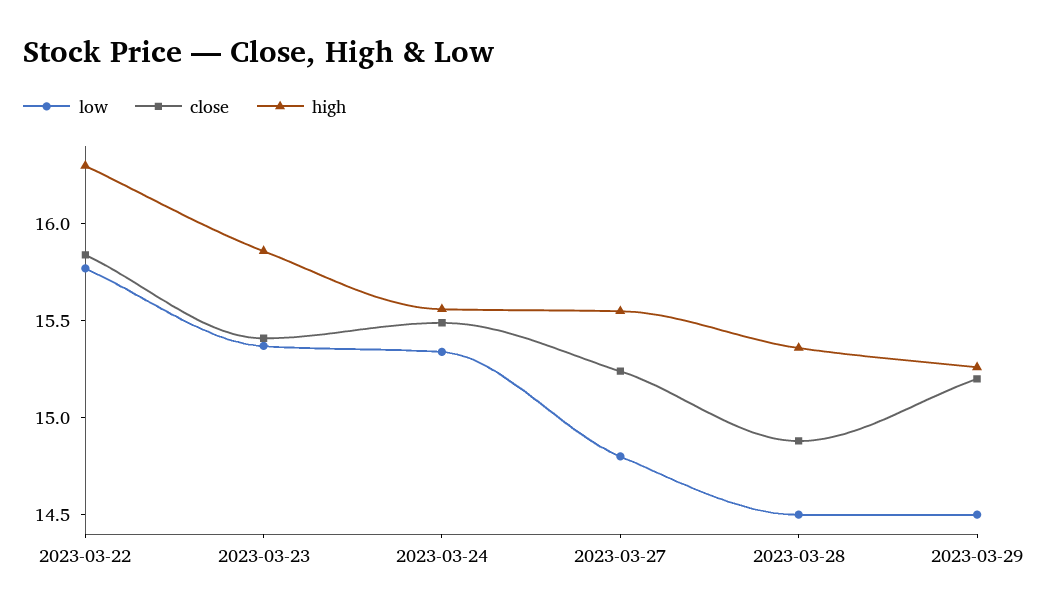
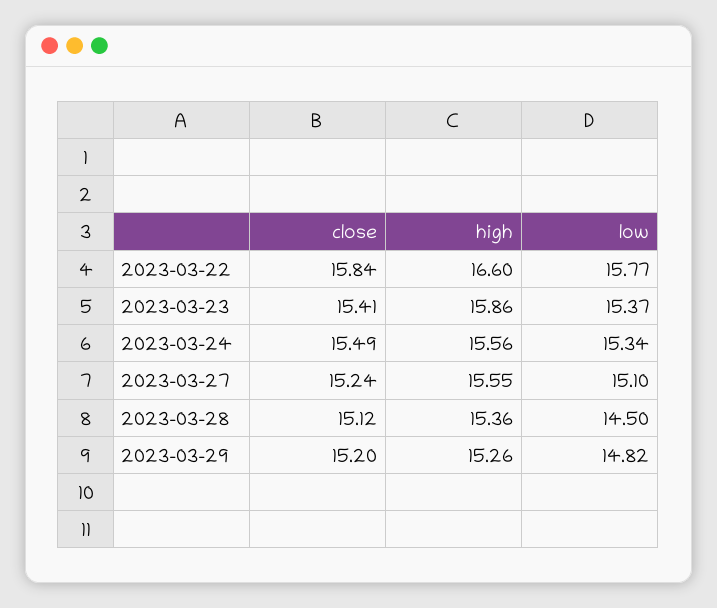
  {
    "low": {
      "2023-03-22": 15.77,
      "2023-03-23": 15.37,
      "2023-03-24": 15.34,
-     "2023-03-27": 14.8,
+     "2023-03-27": 15.1,
      "2023-03-28": 14.5,
-     "2023-03-29": 14.5
+     "2023-03-29": 14.82
    },
    "close": {
      "2023-03-22": 15.84,
      "2023-03-23": 15.41,
      "2023-03-24": 15.49,
      "2023-03-27": 15.24,
-     "2023-03-28": 14.9,
+     "2023-03-28": 15.12,
      "2023-03-29": 15.2
    },
    "high": {
-     "2023-03-22": 16.3,
+     "2023-03-22": 16.6,
      "2023-03-23": 15.86,
      "2023-03-24": 15.56,
      "2023-03-27": 15.55,
      "2023-03-28": 15.36,
      "2023-03-29": 15.26
    }
  }

